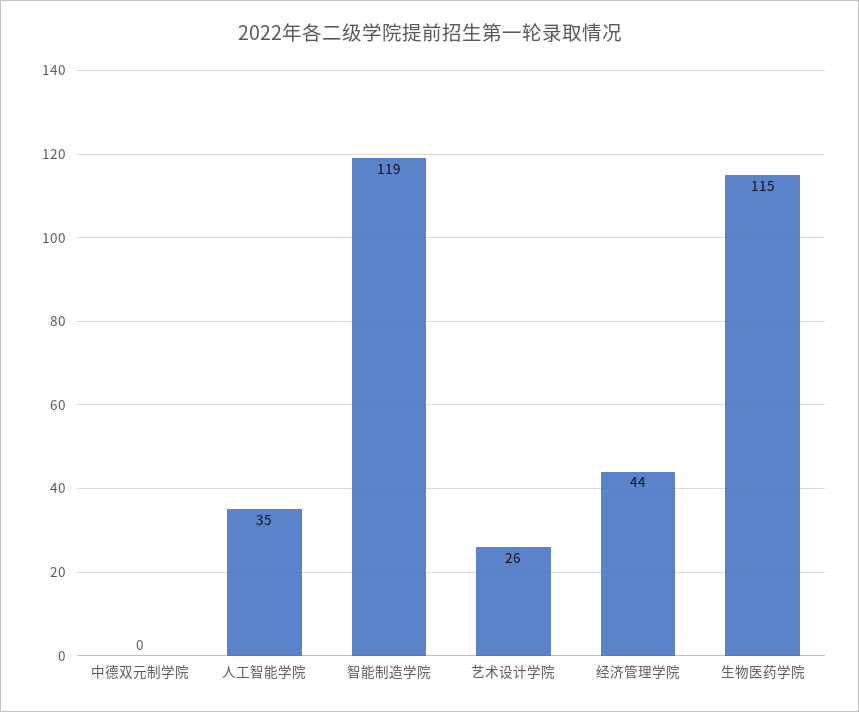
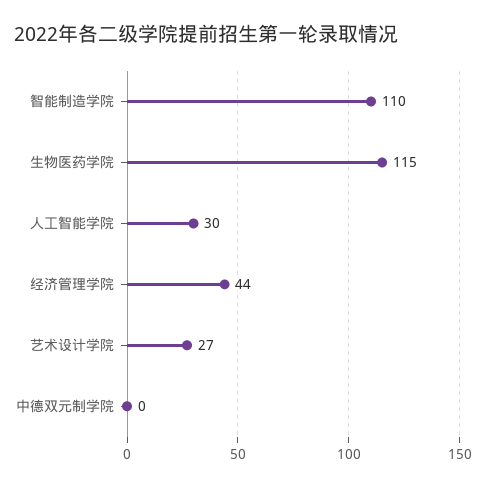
  {
    "中德双元制学院": 0,
-   "人工智能学院": 35,
+   "人工智能学院": 30,
-   "智能制造学院": 119,
+   "智能制造学院": 110,
-   "艺术设计学院": 26,
+   "艺术设计学院": 27,
    "经济管理学院": 44,
    "生物医药学院": 115
  }

